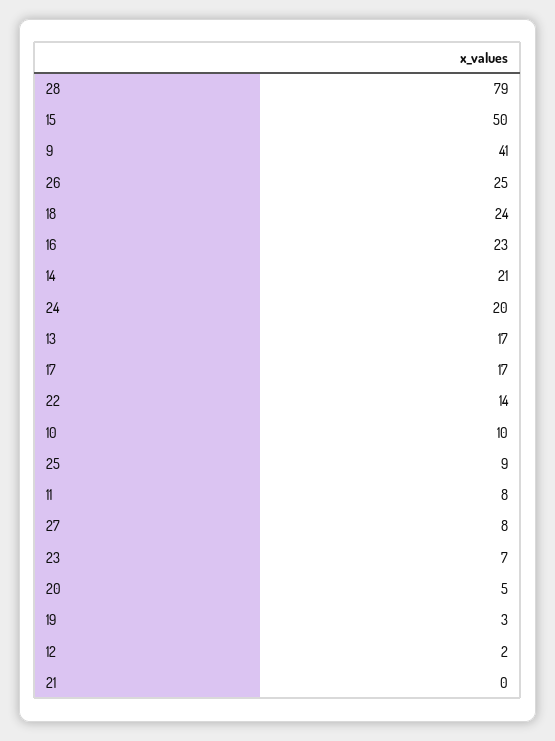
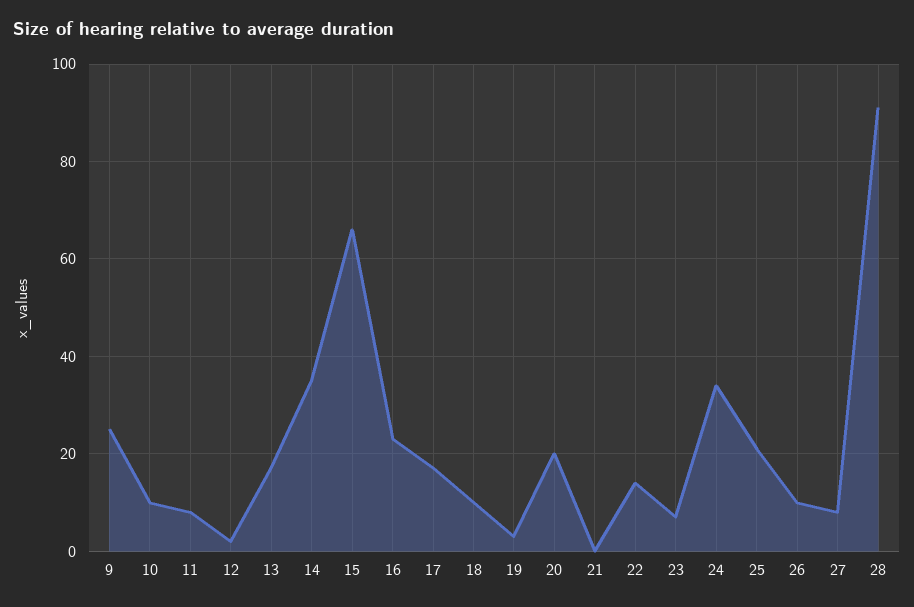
  {
-   "28": 79,
+   "28": 90,
-   "15": 50,
+   "15": 65,
-   "9": 41,
+   "9": 25,
-   "26": 25,
+   "26": 10,
-   "18": 24,
+   "18": 10,
    "16": 23,
-   "14": 21,
+   "14": 35,
-   "24": 20,
+   "24": 35,
    "13": 17,
    "17": 17,
    "22": 14,
    "10": 10,
-   "25": 9,
+   "25": 20,
    "11": 8,
    "27": 8,
    "23": 7,
-   "20": 5,
+   "20": 20,
    "19": 3,
    "12": 2,
    "21": 0
  }

